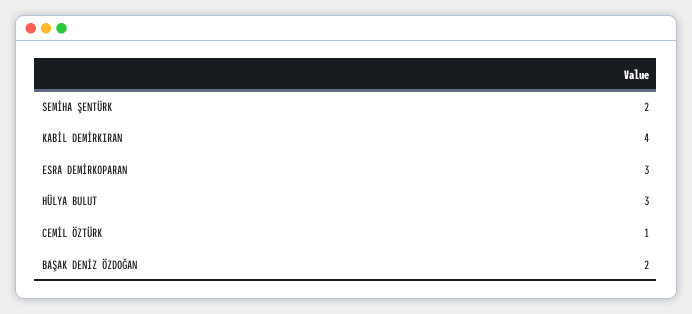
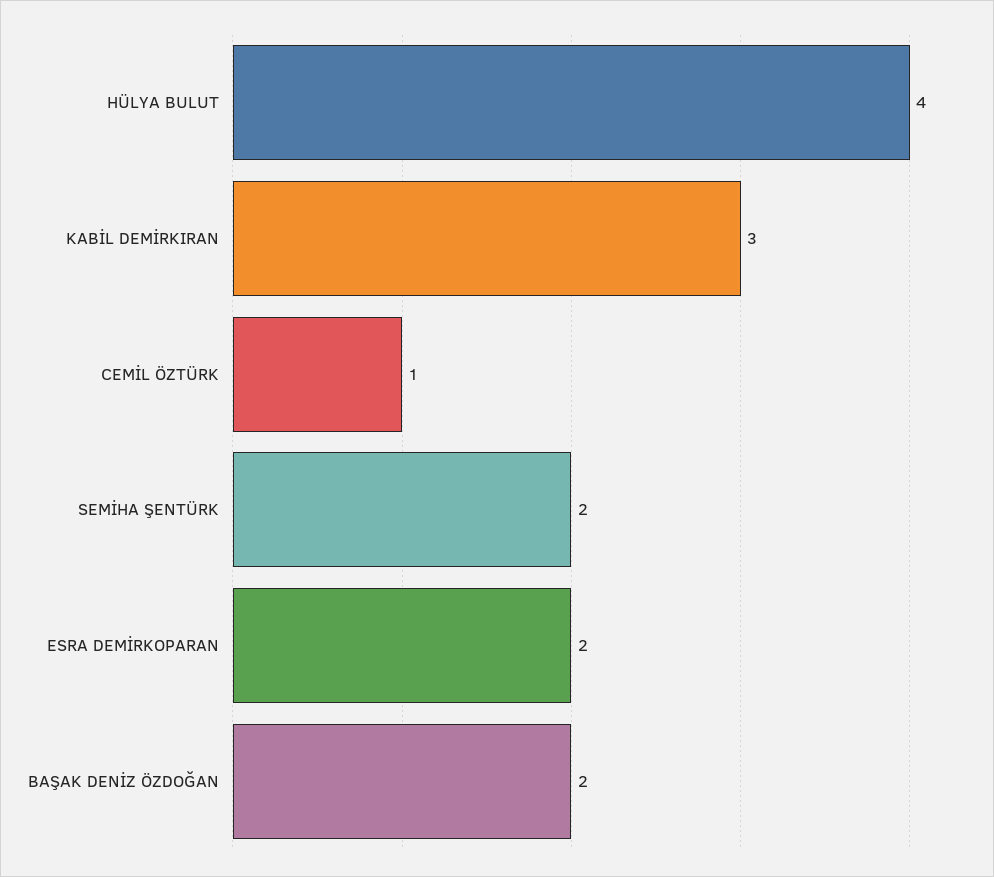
  {
    "SEMİHA ŞENTÜRK": 2,
-   "KABİL DEMİRKIRAN": 4,
+   "KABİL DEMİRKIRAN": 3,
-   "ESRA DEMİRKOPARAN": 3,
+   "ESRA DEMİRKOPARAN": 2,
-   "HÜLYA BULUT": 3,
+   "HÜLYA BULUT": 4,
    "CEMİL ÖZTÜRK": 1,
    "BAŞAK DENİZ ÖZDOĞAN": 2
  }

